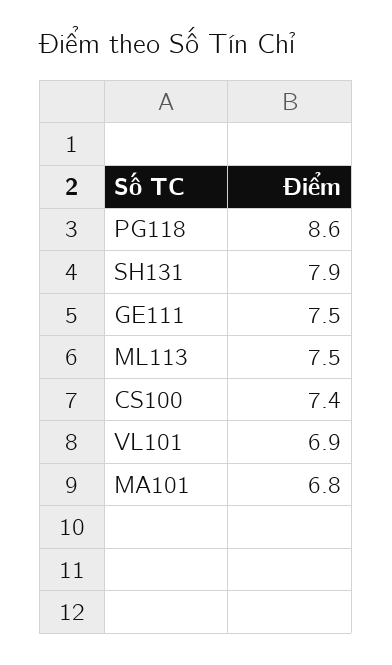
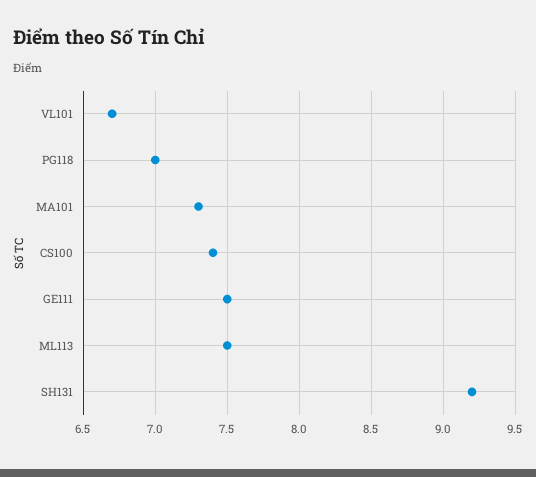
  {
-   "PG118": 8.6,
+   "PG118": 7,
-   "SH131": 7.9,
+   "SH131": 9.2,
    "GE111": 7.5,
    "ML113": 7.5,
    "CS100": 7.4,
-   "VL101": 6.9,
+   "VL101": 6.7,
-   "MA101": 6.8
+   "MA101": 7.3
  }

